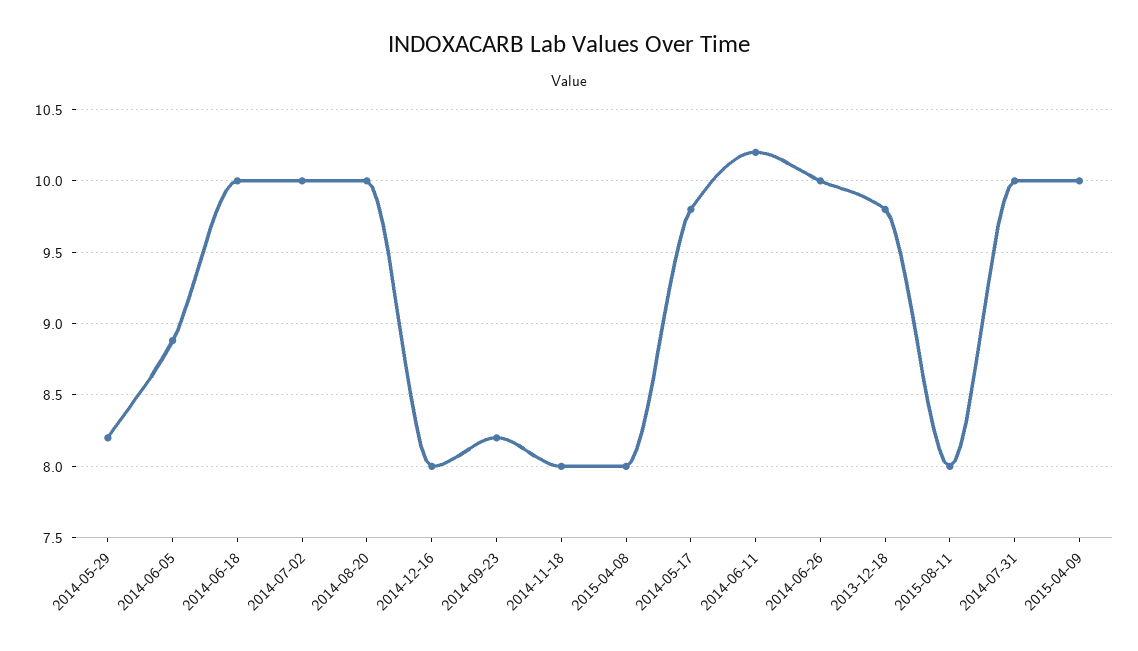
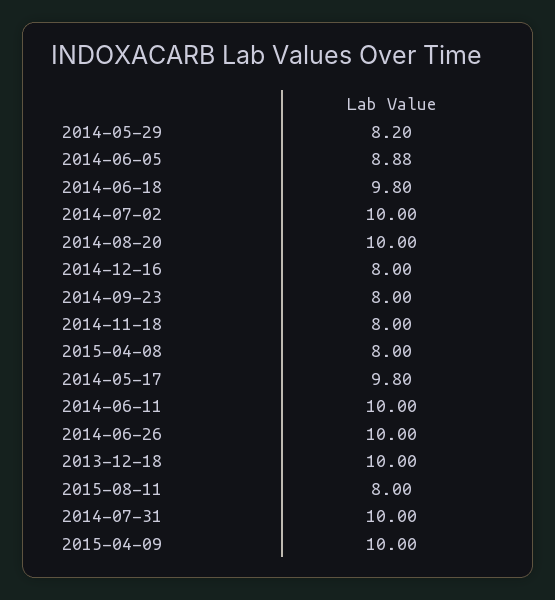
  {
    "2014-05-29": 8.2,
    "2014-06-05": 8.88,
-   "2014-06-18": 10,
+   "2014-06-18": 9.8,
    "2014-07-02": 10,
    "2014-08-20": 10,
    "2014-12-16": 8,
-   "2014-09-23": 8.2,
+   "2014-09-23": 8,
    "2014-11-18": 8,
    "2015-04-08": 8,
    "2014-05-17": 9.8,
-   "2014-06-11": 10.2,
+   "2014-06-11": 10,
    "2014-06-26": 10,
-   "2013-12-18": 9.8,
+   "2013-12-18": 10,
    "2015-08-11": 8,
    "2014-07-31": 10,
    "2015-04-09": 10
  }

